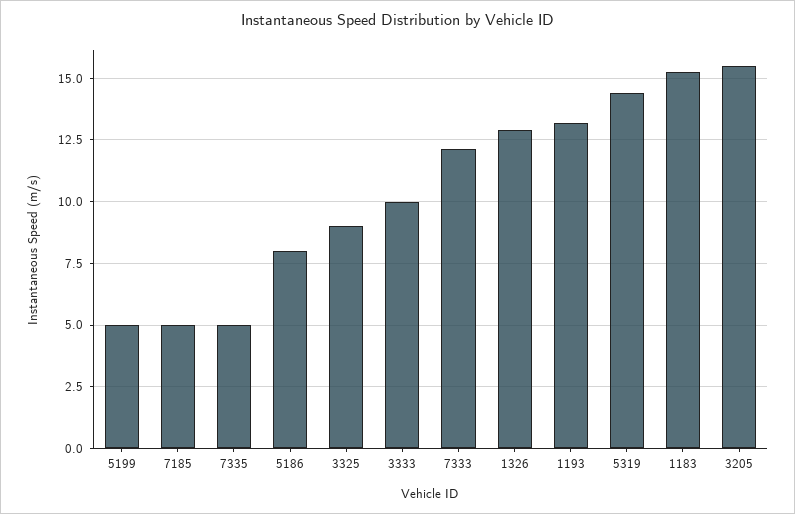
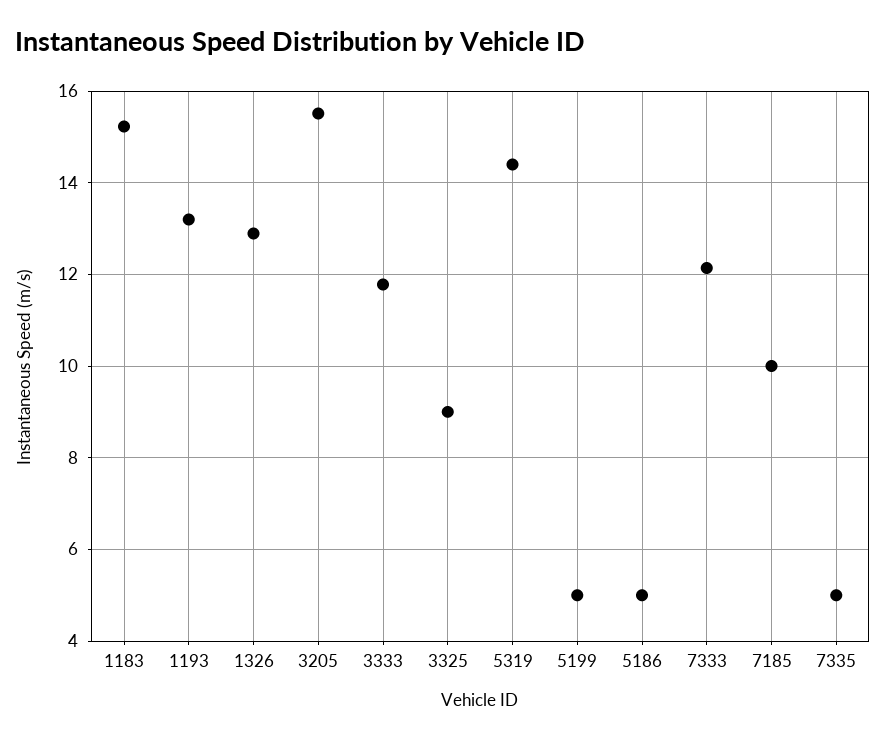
  {
    "5199": 5,
-   "7185": 5,
+   "7185": 10,
    "7335": 5,
-   "5186": 8,
+   "5186": 5,
    "3325": 9,
-   "3333": 10,
+   "3333": 11.8,
    "7333": 12.2,
    "1326": 12.8,
    "1193": 13.2,
    "5319": 14.4,
    "1183": 15.2,
    "3205": 15.6
  }

